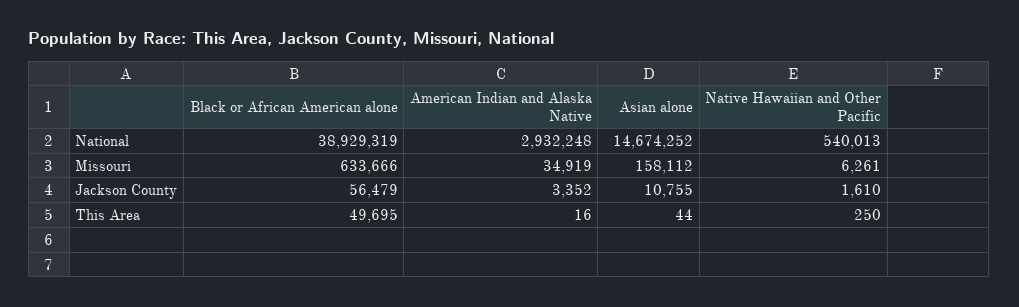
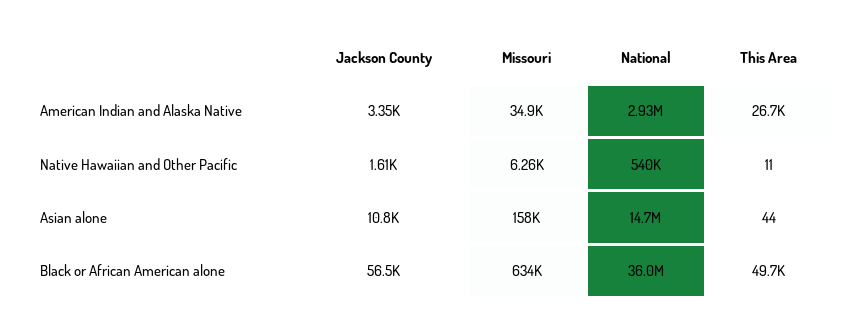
  {
    "Black or African American alone": {
-     "National": 38929319,
+     "National": 36000000,
      "Missouri": 633666,
      "Jackson County": 56479,
      "This Area": 49695
    },
    "American Indian and Alaska Native": {
      "National": 2932248,
      "Missouri": 34919,
      "Jackson County": 3352,
-     "This Area": 16
+     "This Area": 26700
    },
    "Asian alone": {
      "National": 14674252,
      "Missouri": 158112,
      "Jackson County": 10755,
      "This Area": 44
    },
    "Native Hawaiian and Other Pacific": {
      "National": 540013,
      "Missouri": 6261,
      "Jackson County": 1610,
-     "This Area": 250
+     "This Area": 11
    }
  }

